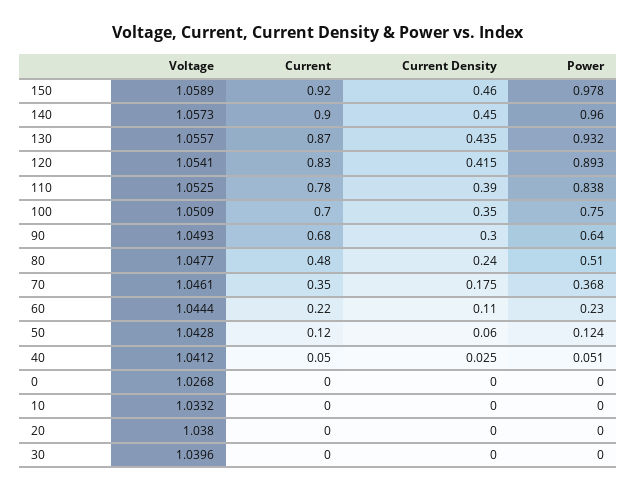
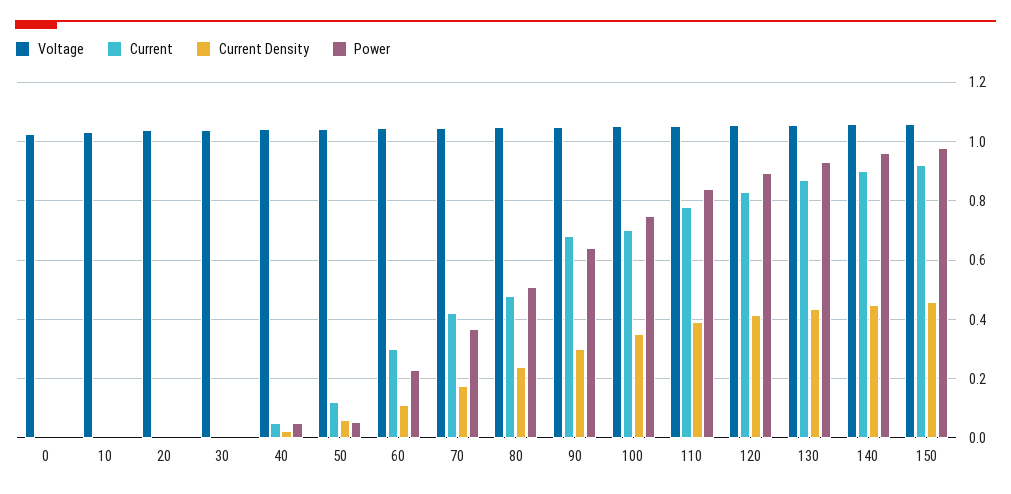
  {
    "Voltage": {
      "150": 1.0589,
      "140": 1.0573,
      "130": 1.0557,
      "120": 1.0541,
      "110": 1.0525,
      "100": 1.0509,
      "90": 1.0493,
      "80": 1.0477,
      "70": 1.0461,
      "60": 1.0444,
      "50": 1.0428,
      "40": 1.0412,
      "0": 1.0268,
      "10": 1.0332,
      "20": 1.038,
      "30": 1.0396
    },
    "Current": {
      "150": 0.92,
      "140": 0.9,
      "130": 0.87,
      "120": 0.83,
      "110": 0.78,
      "100": 0.7,
      "90": 0.68,
      "80": 0.48,
-     "70": 0.35,
+     "70": 0.425,
-     "60": 0.22,
+     "60": 0.3,
      "50": 0.12,
      "40": 0.05,
      "0": 0,
      "10": 0,
      "20": 0,
      "30": 0
    },
    "Current Density": {
      "150": 0.46,
      "140": 0.45,
      "130": 0.435,
      "120": 0.415,
      "110": 0.39,
      "100": 0.35,
      "90": 0.3,
      "80": 0.24,
      "70": 0.175,
      "60": 0.11,
      "50": 0.06,
      "40": 0.025,
      "0": 0,
      "10": 0,
      "20": 0,
      "30": 0
    },
    "Power": {
      "150": 0.978,
      "140": 0.96,
      "130": 0.932,
      "120": 0.893,
      "110": 0.838,
      "100": 0.75,
      "90": 0.64,
      "80": 0.51,
      "70": 0.368,
      "60": 0.23,
-     "50": 0.124,
+     "50": 0.05,
      "40": 0.051,
      "0": 0,
      "10": 0,
      "20": 0,
      "30": 0
    }
  }

